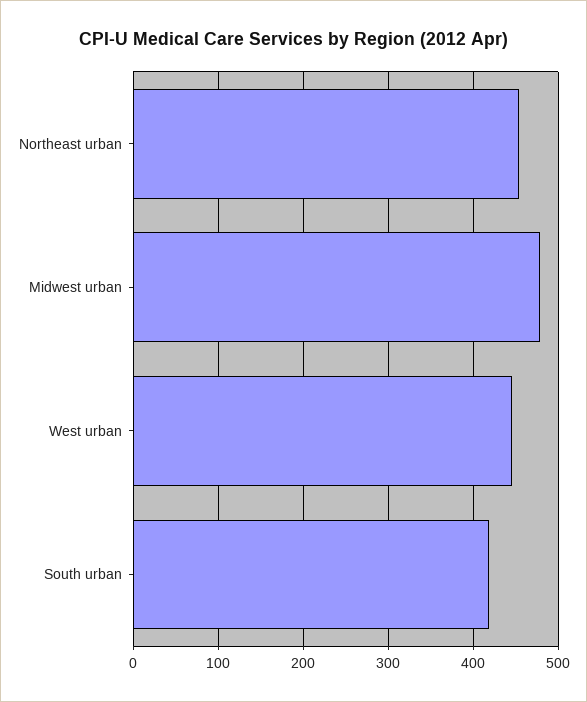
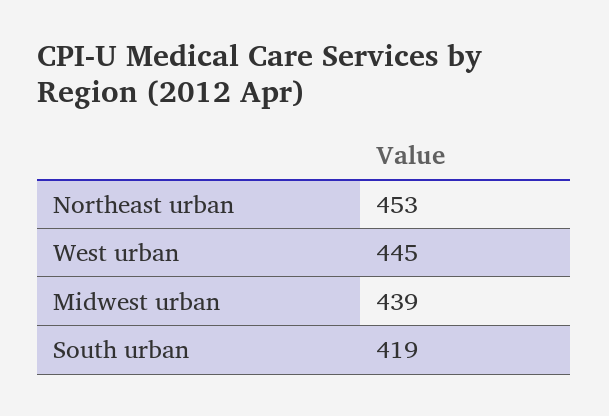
  {
    "Northeast urban": 453,
-   "Midwest urban": 480,
+   "Midwest urban": 439,
    "West urban": 445,
    "South urban": 419
  }

